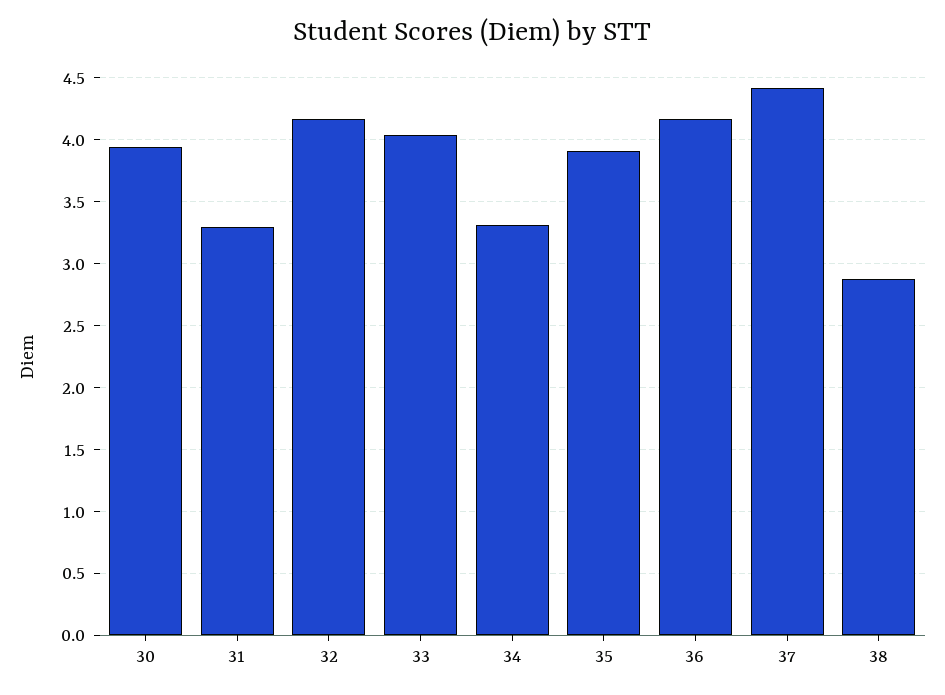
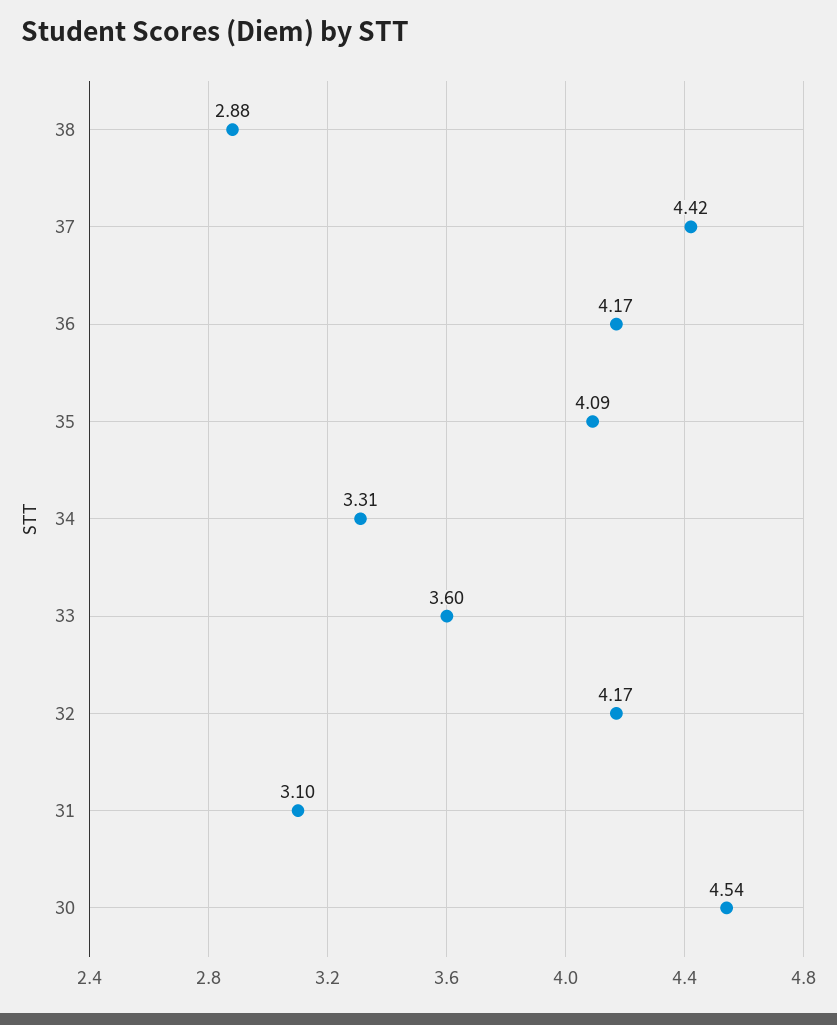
  {
-   "30": 3.95,
+   "30": 4.54,
-   "31": 3.3,
+   "31": 3.1,
    "32": 4.17,
-   "33": 4.05,
+   "33": 3.6,
    "34": 3.31,
-   "35": 3.9,
+   "35": 4.09,
    "36": 4.17,
    "37": 4.42,
    "38": 2.88
  }

